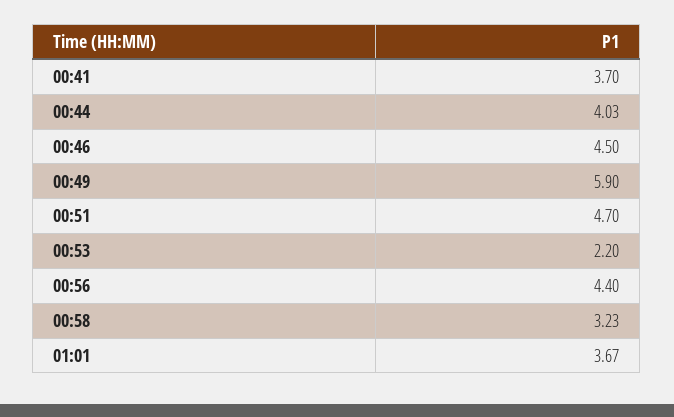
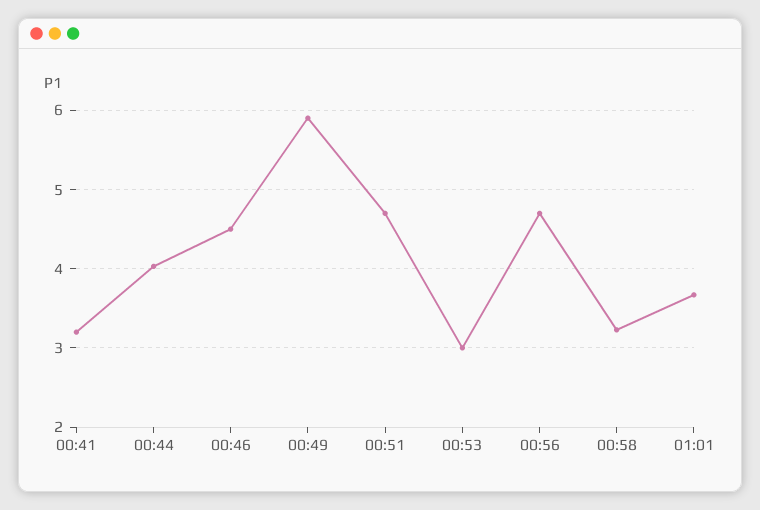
  {
-   "00:41": 3.7,
+   "00:41": 3.2,
    "00:44": 4.03,
    "00:46": 4.5,
    "00:49": 5.9,
    "00:51": 4.7,
-   "00:53": 2.2,
+   "00:53": 3,
-   "00:56": 4.4,
+   "00:56": 4.7,
    "00:58": 3.23,
    "01:01": 3.67
  }

